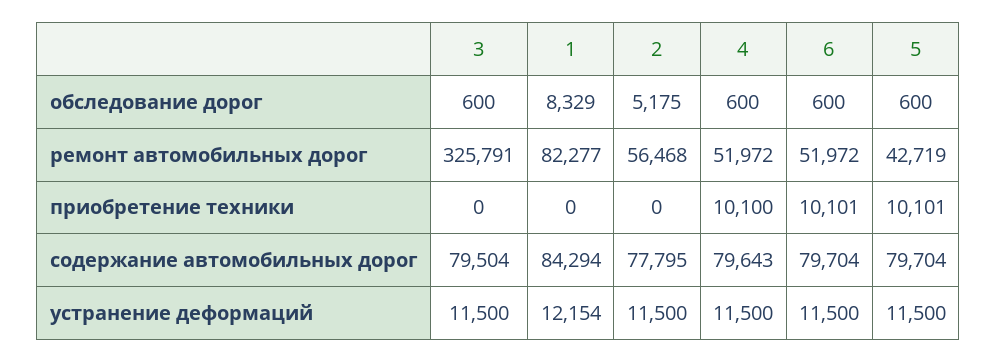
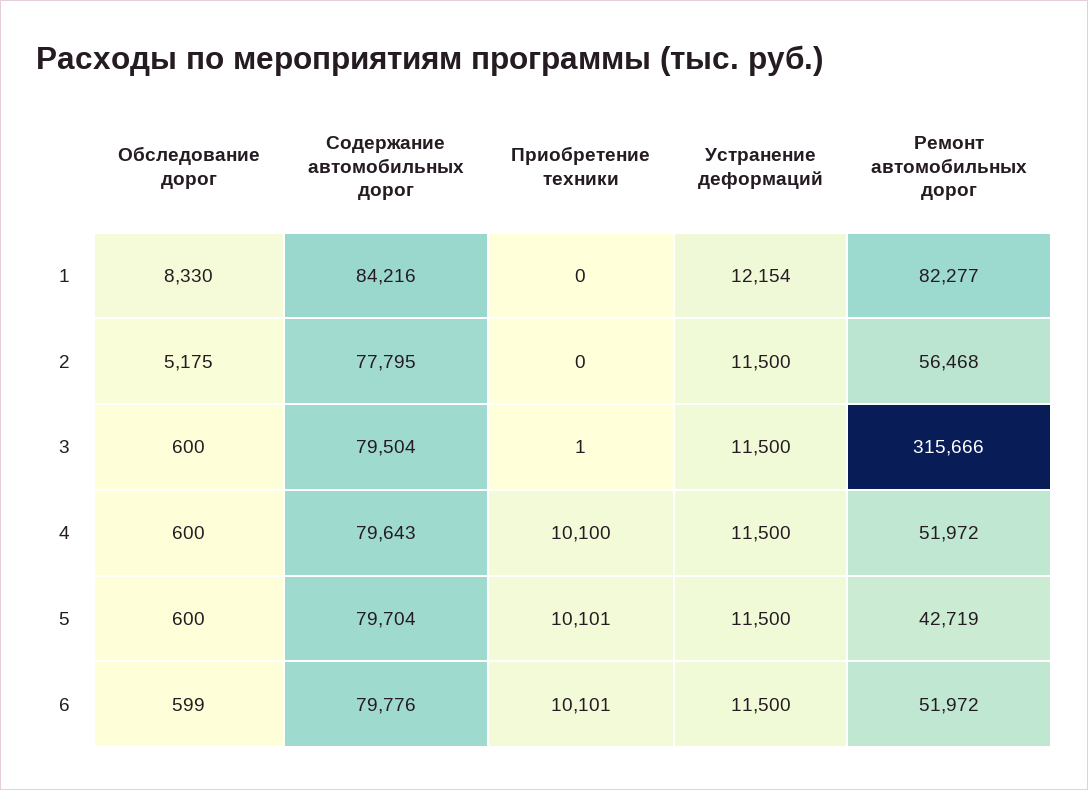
  {
    "3": {
      "обследование дорог": 600,
-     "ремонт автомобильных дорог": 325791,
+     "ремонт автомобильных дорог": 315666,
-     "приобретение техники": 0,
+     "приобретение техники": 1,
      "содержание автомобильных дорог": 79504,
      "устранение деформаций": 11500
    },
    "1": {
-     "обследование дорог": 8329,
+     "обследование дорог": 8330,
      "ремонт автомобильных дорог": 82277,
      "приобретение техники": 0,
-     "содержание автомобильных дорог": 84294,
+     "содержание автомобильных дорог": 84216,
      "устранение деформаций": 12154
    },
    "2": {
      "обследование дорог": 5175,
      "ремонт автомобильных дорог": 56468,
      "приобретение техники": 0,
      "содержание автомобильных дорог": 77795,
      "устранение деформаций": 11500
    },
    "4": {
      "обследование дорог": 600,
      "ремонт автомобильных дорог": 51972,
      "приобретение техники": 10100,
      "содержание автомобильных дорог": 79643,
      "устранение деформаций": 11500
    },
    "6": {
-     "обследование дорог": 600,
+     "обследование дорог": 599,
      "ремонт автомобильных дорог": 51972,
      "приобретение техники": 10101,
-     "содержание автомобильных дорог": 79704,
+     "содержание автомобильных дорог": 79776,
      "устранение деформаций": 11500
    },
    "5": {
      "обследование дорог": 600,
      "ремонт автомобильных дорог": 42719,
      "приобретение техники": 10101,
      "содержание автомобильных дорог": 79704,
      "устранение деформаций": 11500
    }
  }

